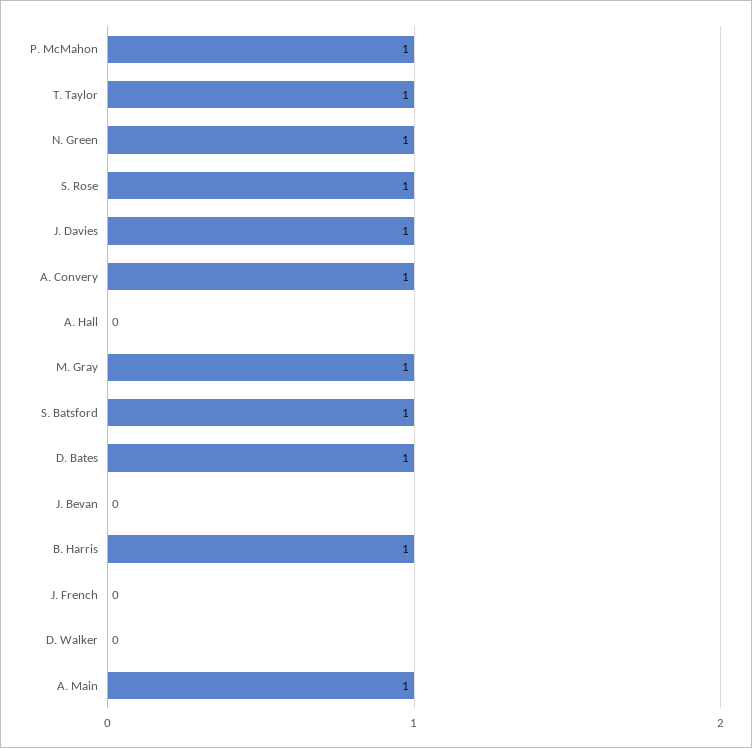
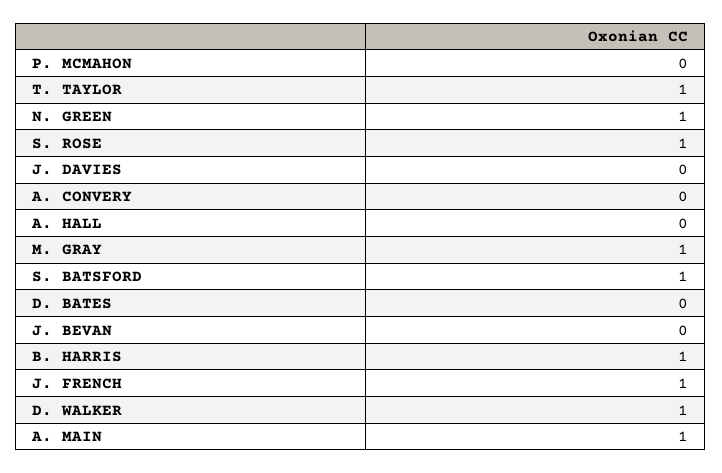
  {
-   "P. McMahon": 1,
+   "P. McMahon": 0,
    "T. Taylor": 1,
    "N. Green": 1,
    "S. Rose": 1,
-   "J. Davies": 1,
+   "J. Davies": 0,
-   "A. Convery": 1,
+   "A. Convery": 0,
    "A. Hall": 0,
    "M. Gray": 1,
    "S. Batsford": 1,
-   "D. Bates": 1,
+   "D. Bates": 0,
    "J. Bevan": 0,
    "B. Harris": 1,
-   "J. French": 0,
+   "J. French": 1,
-   "D. Walker": 0,
+   "D. Walker": 1,
    "A. Main": 1
  }

